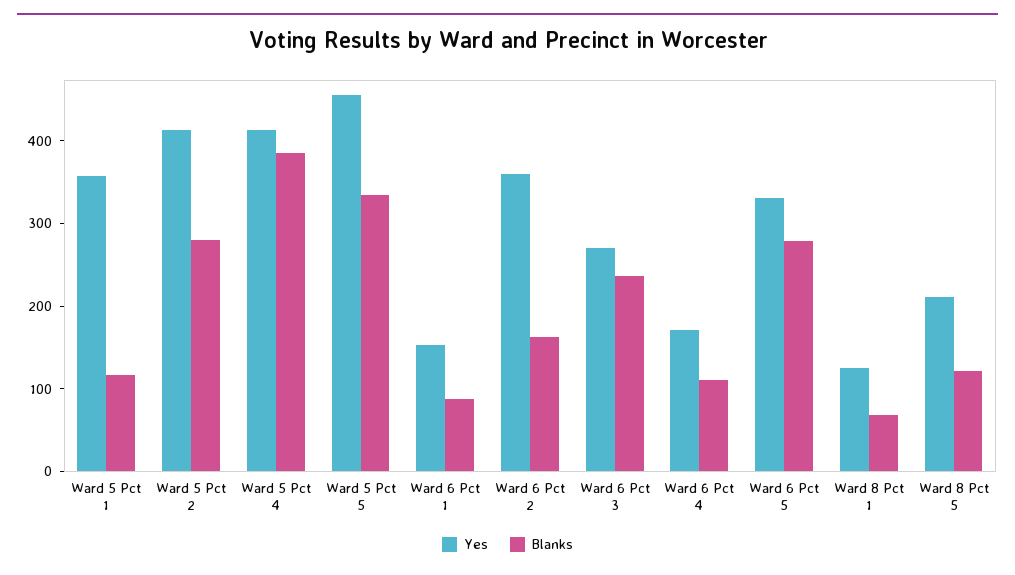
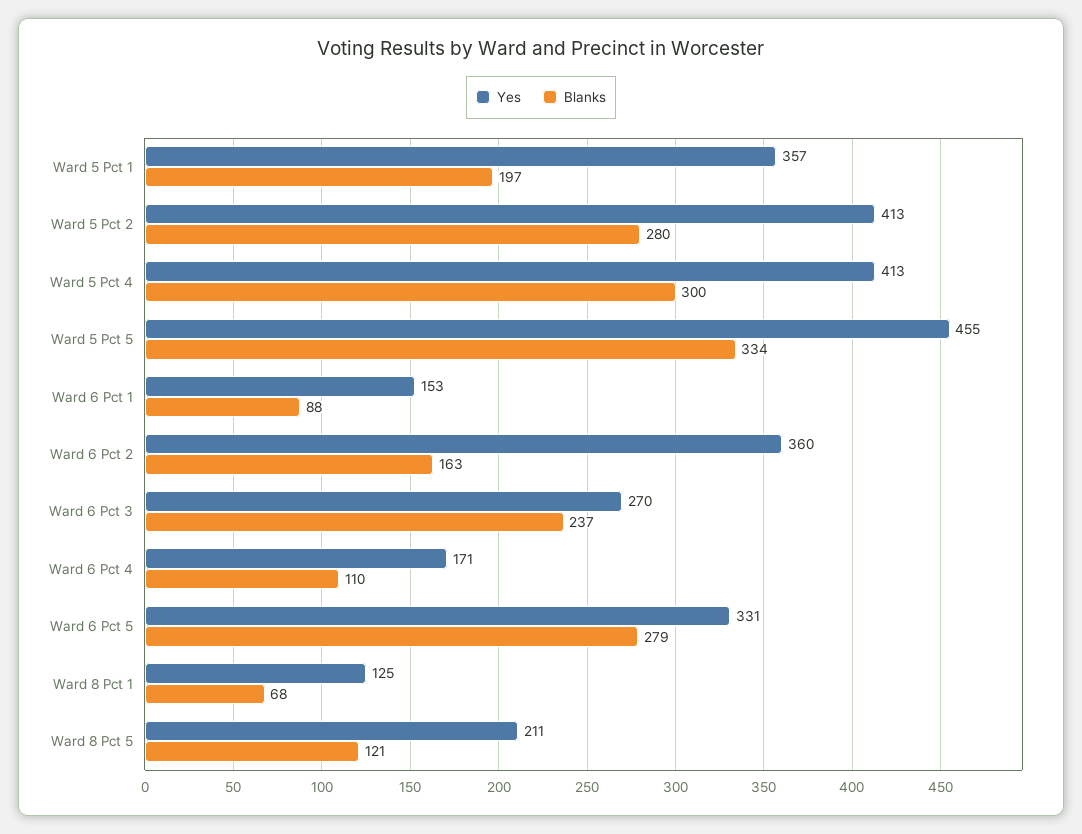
  {
    "Yes": {
      "Ward 5 Pct 1": 357,
      "Ward 5 Pct 2": 413,
      "Ward 5 Pct 4": 413,
      "Ward 5 Pct 5": 455,
      "Ward 6 Pct 1": 153,
      "Ward 6 Pct 2": 360,
      "Ward 6 Pct 3": 270,
      "Ward 6 Pct 4": 171,
      "Ward 6 Pct 5": 331,
      "Ward 8 Pct 1": 125,
      "Ward 8 Pct 5": 211
    },
    "Blanks": {
-     "Ward 5 Pct 1": 120,
+     "Ward 5 Pct 1": 197,
      "Ward 5 Pct 2": 280,
-     "Ward 5 Pct 4": 380,
+     "Ward 5 Pct 4": 300,
      "Ward 5 Pct 5": 334,
      "Ward 6 Pct 1": 88,
      "Ward 6 Pct 2": 163,
      "Ward 6 Pct 3": 237,
      "Ward 6 Pct 4": 110,
      "Ward 6 Pct 5": 279,
      "Ward 8 Pct 1": 68,
      "Ward 8 Pct 5": 121
    }
  }

